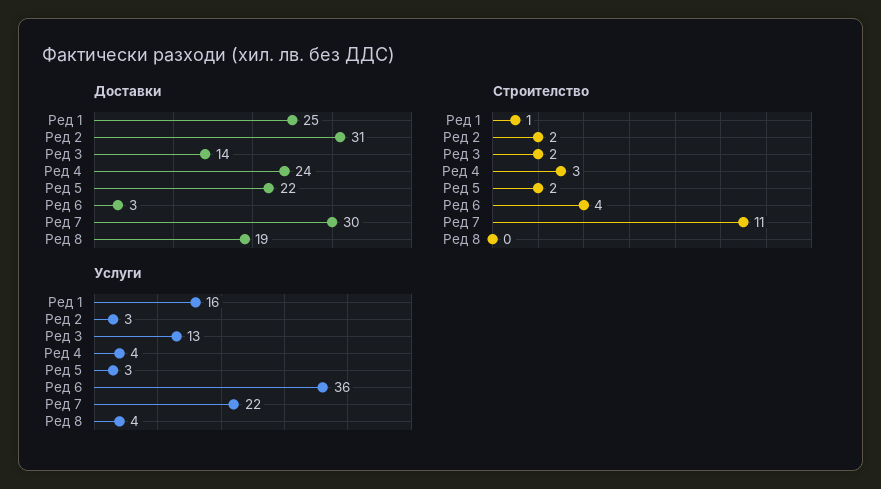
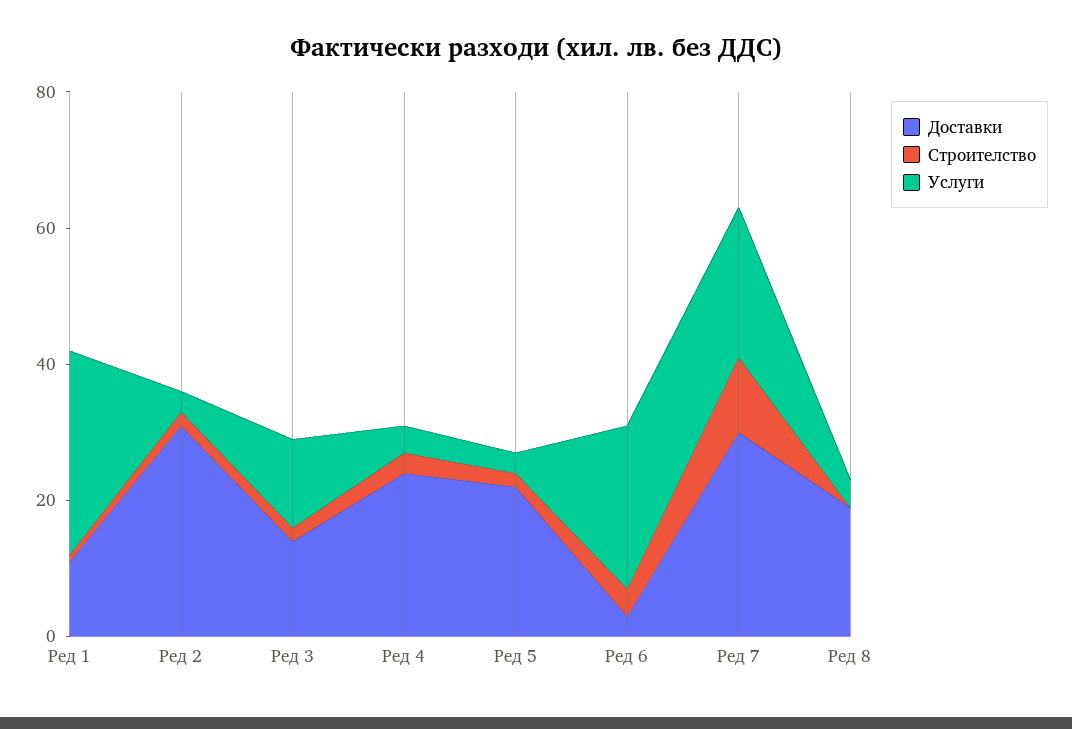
  {
    "Доставки": {
-     "Ред 1": 25,
+     "Ред 1": 10,
      "Ред 2": 31,
      "Ред 3": 14,
      "Ред 4": 24,
      "Ред 5": 22,
      "Ред 6": 3,
      "Ред 7": 30,
      "Ред 8": 19
    },
    "Строителство": {
      "Ред 1": 1,
      "Ред 2": 2,
      "Ред 3": 2,
      "Ред 4": 3,
      "Ред 5": 2,
      "Ред 6": 4,
      "Ред 7": 11,
      "Ред 8": 0
    },
    "Услуги": {
-     "Ред 1": 16,
+     "Ред 1": 30,
      "Ред 2": 3,
      "Ред 3": 13,
      "Ред 4": 4,
      "Ред 5": 3,
-     "Ред 6": 36,
+     "Ред 6": 25,
      "Ред 7": 22,
      "Ред 8": 4
    }
  }

